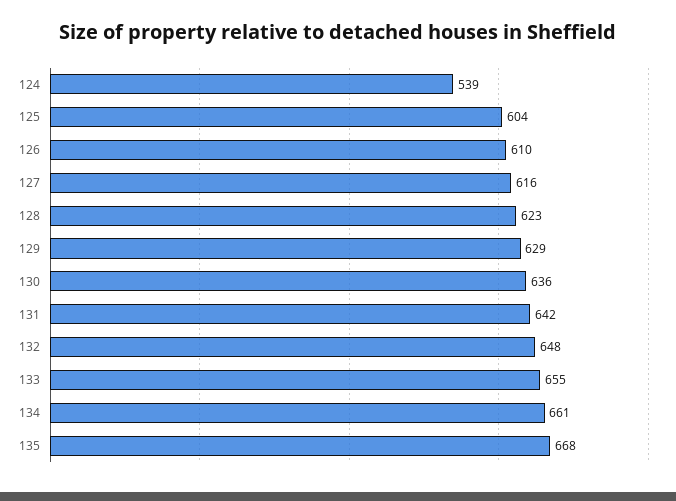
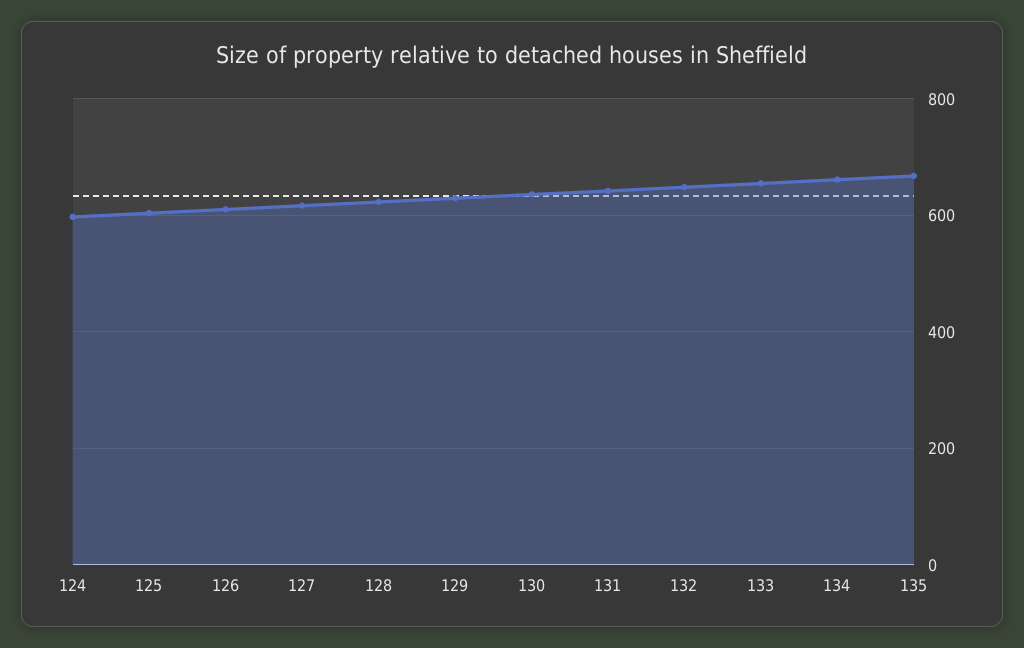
  {
-   "124": 539,
+   "124": 600,
    "125": 604,
    "126": 610,
    "127": 616,
    "128": 623,
    "129": 629,
    "130": 636,
    "131": 642,
    "132": 648,
    "133": 655,
    "134": 661,
    "135": 668
  }

